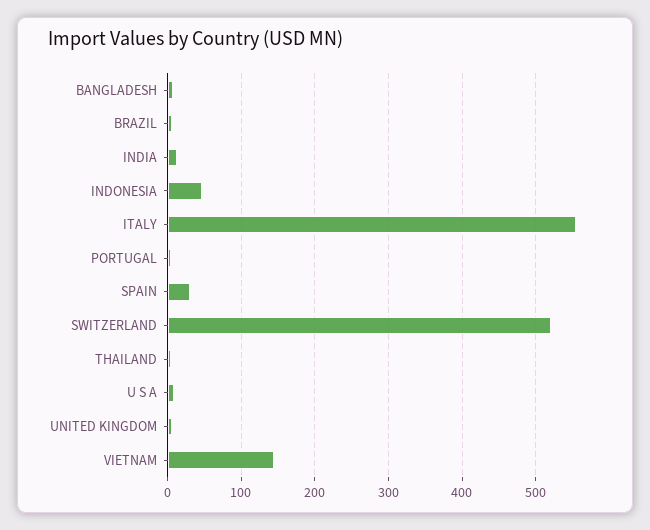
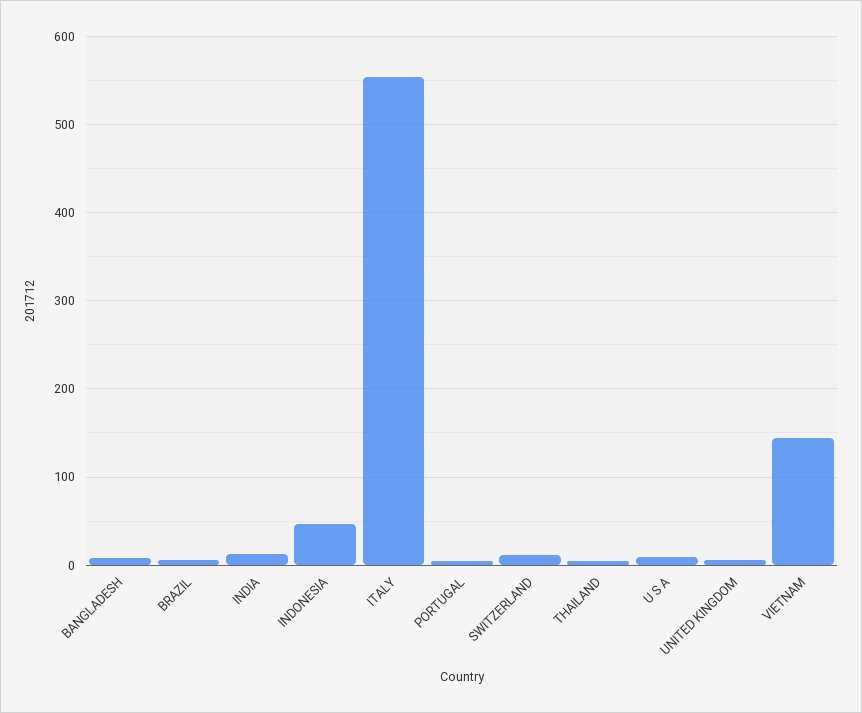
  {
    "BANGLADESH": 10,
    "BRAZIL": 10,
    "INDIA": 10,
    "INDONESIA": 50,
    "ITALY": 550,
    "PORTUGAL": 10,
-   "SPAIN": 30,
-   "SWITZERLAND": 520,
+   "SWITZERLAND": 10,
    "THAILAND": 10,
    "U S A": 10,
    "UNITED KINGDOM": 10,
    "VIETNAM": 140
  }

